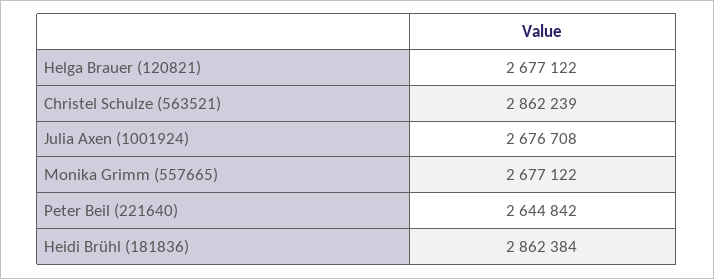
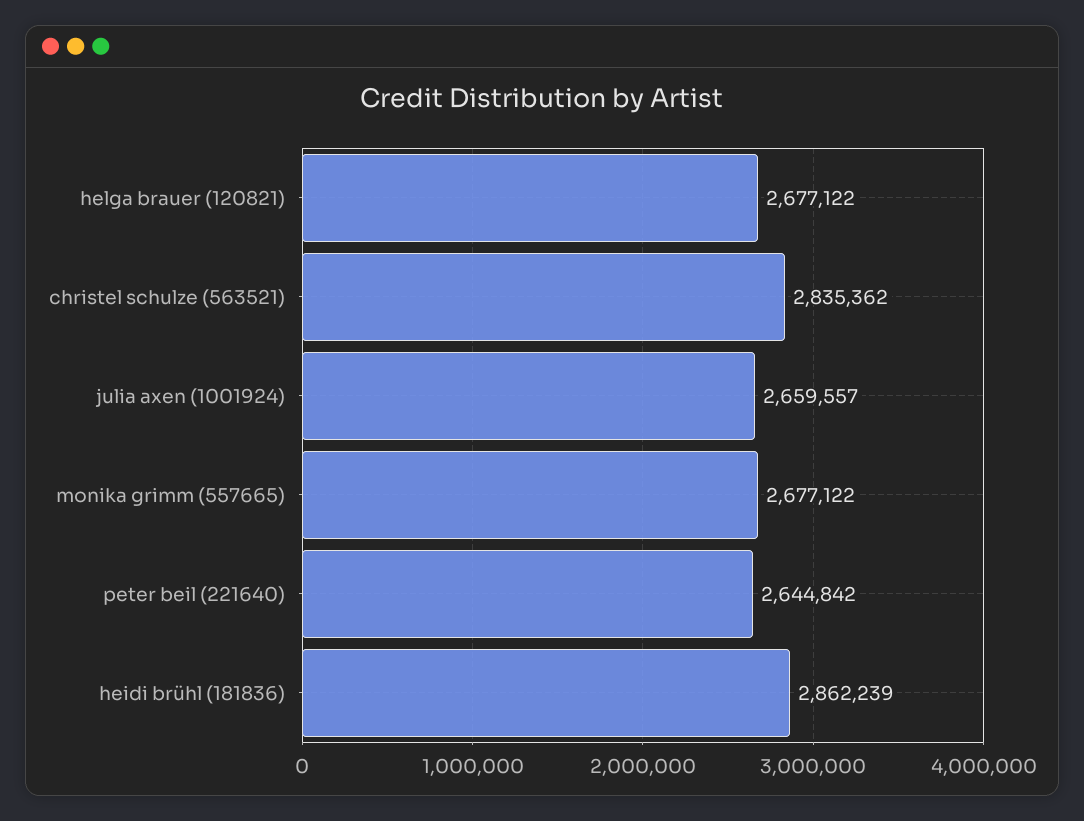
  {
    "Helga Brauer (120821)": 2677122,
-   "Christel Schulze (563521)": 2862239,
+   "Christel Schulze (563521)": 2835362,
-   "Julia Axen (1001924)": 2676708,
+   "Julia Axen (1001924)": 2659557,
    "Monika Grimm (557665)": 2677122,
    "Peter Beil (221640)": 2644842,
-   "Heidi Brühl (181836)": 2862384
+   "Heidi Brühl (181836)": 2862239
  }

